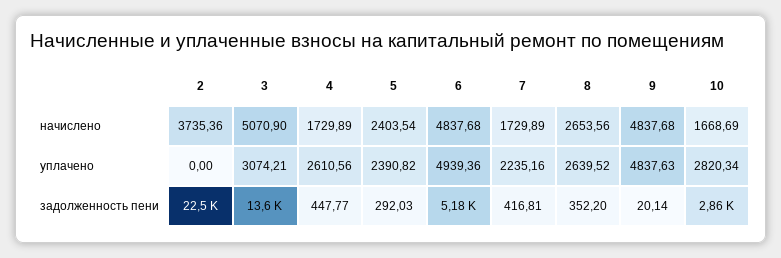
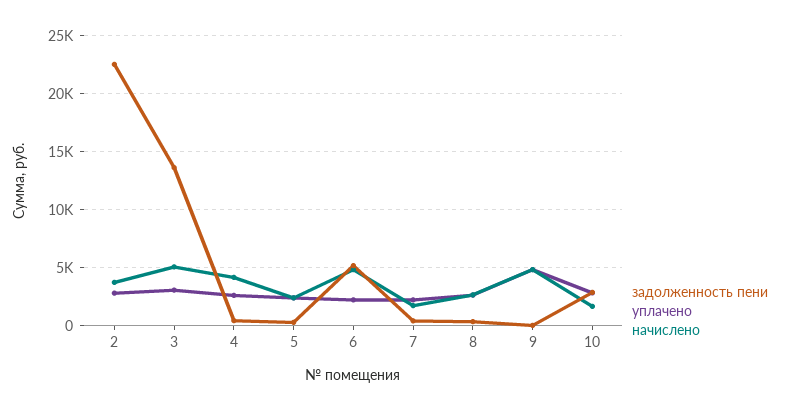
  {
    "начислено": {
      "2": 3735.36,
      "3": 5070.9,
-     "4": 1729.89,
+     "4": 4000,
      "5": 2403.54,
      "6": 4837.68,
      "7": 1729.89,
      "8": 2653.56,
      "9": 4837.68,
      "10": 1668.69
    },
    "уплачено": {
-     "2": 0,
+     "2": 3000,
      "3": 3074.21,
      "4": 2610.56,
      "5": 2390.82,
-     "6": 4939.36,
+     "6": 2000,
      "7": 2235.16,
      "8": 2639.52,
      "9": 4837.63,
      "10": 2820.34
    },
    "задолженность пени": {
      "2": 22500,
      "3": 13600,
      "4": 447.77,
      "5": 292.03,
      "6": 5180,
      "7": 416.81,
      "8": 352.2,
      "9": 20.14,
      "10": 2860
    }
  }

